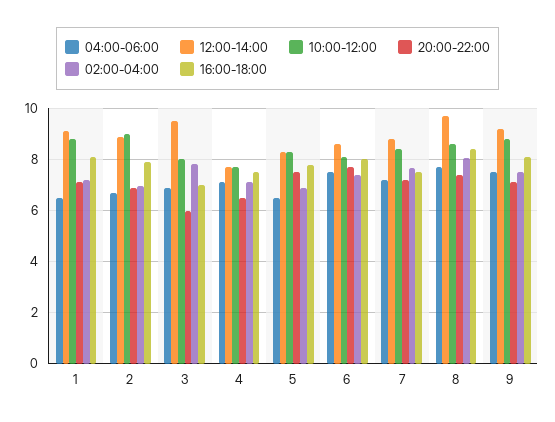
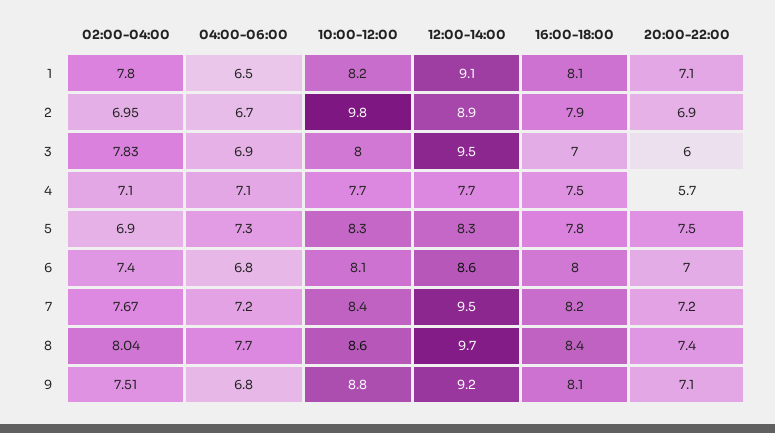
  {
    "04:00-06:00": {
      "1": 6.5,
      "2": 6.7,
      "3": 6.9,
      "4": 7.1,
-     "5": 6.5,
+     "5": 7.3,
-     "6": 7.5,
+     "6": 6.8,
      "7": 7.2,
      "8": 7.7,
-     "9": 7.5
+     "9": 6.8
    },
    "12:00-14:00": {
      "1": 9.1,
      "2": 8.9,
      "3": 9.5,
      "4": 7.7,
      "5": 8.3,
      "6": 8.6,
-     "7": 8.75,
+     "7": 9.5,
      "8": 9.7,
      "9": 9.2
    },
    "10:00-12:00": {
-     "1": 8.75,
+     "1": 8.2,
-     "2": 9,
+     "2": 9.8,
      "3": 8,
      "4": 7.7,
      "5": 8.3,
      "6": 8.1,
      "7": 8.4,
      "8": 8.6,
      "9": 8.8
    },
    "20:00-22:00": {
      "1": 7.1,
      "2": 6.9,
      "3": 6,
-     "4": 6.5,
+     "4": 5.7,
      "5": 7.5,
-     "6": 7.75,
+     "6": 7,
      "7": 7.2,
      "8": 7.4,
      "9": 7.1
    },
    "02:00-04:00": {
-     "1": 7.25,
+     "1": 7.8,
      "2": 6.95,
      "3": 7.83,
      "4": 7.1,
      "5": 6.9,
      "6": 7.4,
      "7": 7.67,
      "8": 8.04,
      "9": 7.51
    },
    "16:00-18:00": {
      "1": 8.1,
      "2": 7.9,
      "3": 7,
      "4": 7.5,
      "5": 7.8,
      "6": 8,
-     "7": 7.5,
+     "7": 8.2,
      "8": 8.4,
      "9": 8.1
    }
  }

